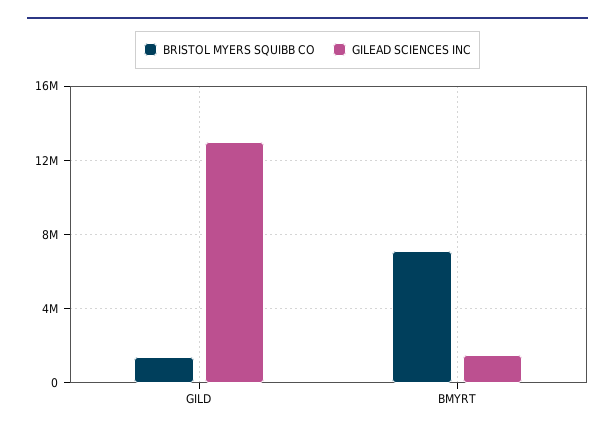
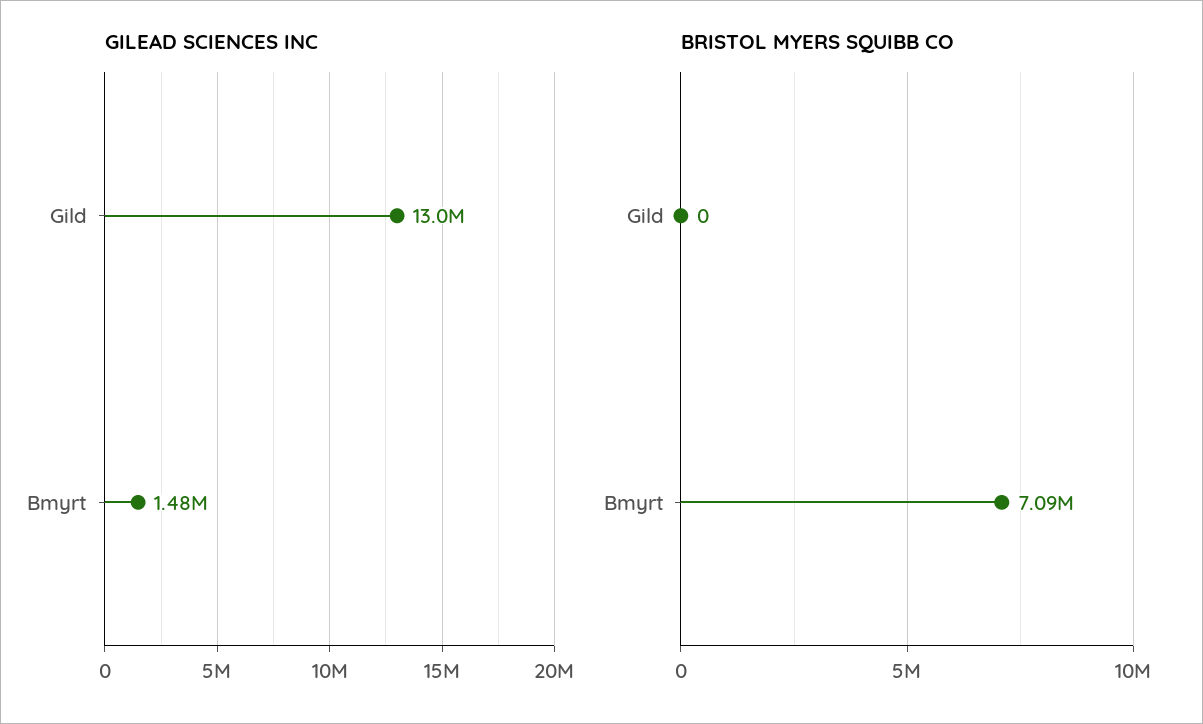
  {
    "BRISTOL MYERS SQUIBB CO": {
-     "GILD": 1500000,
+     "GILD": 0,
      "BMYRT": 7090000
    },
    "GILEAD SCIENCES INC": {
      "GILD": 13000000,
      "BMYRT": 1480000
    }
  }

